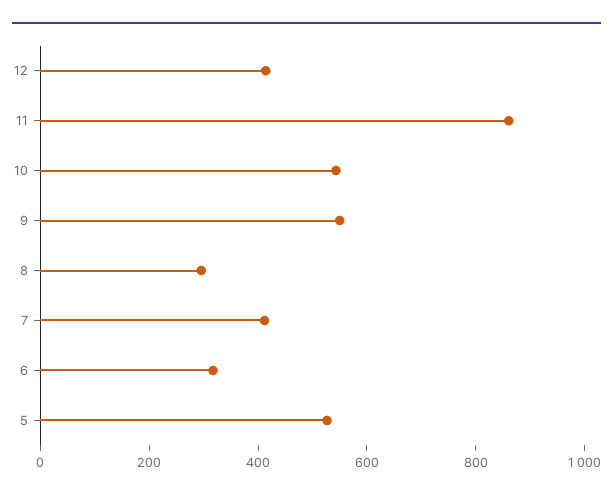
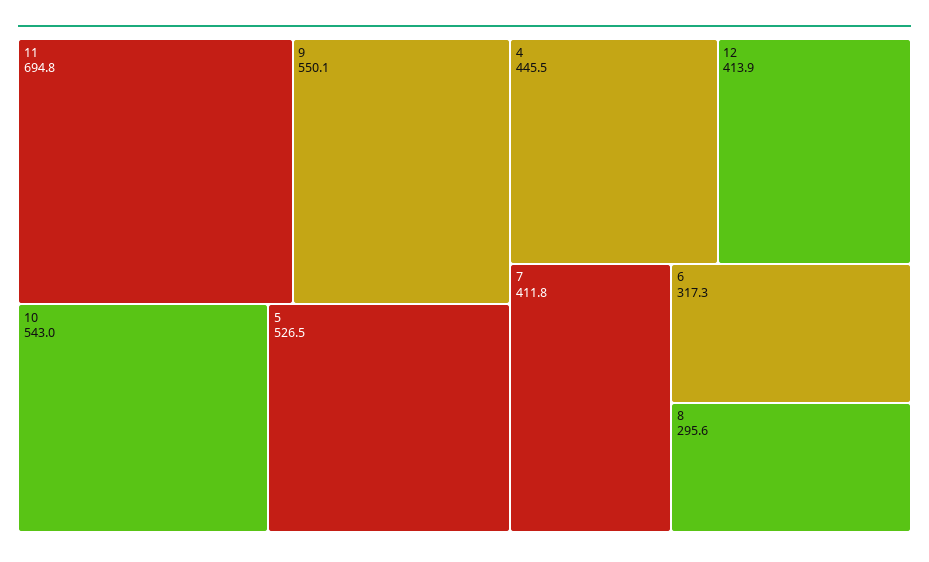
  {
    "12": 413.9,
-   "11": 850,
+   "11": 694.8,
    "10": 543,
    "9": 550.1,
    "8": 295.6,
    "7": 411.8,
    "6": 317.3,
-   "5": 526.5
+   "5": 526.5,
+   "4": 445.5
  }

